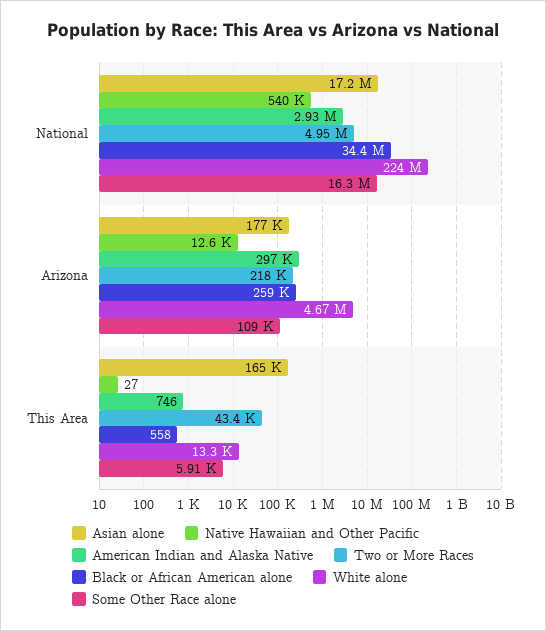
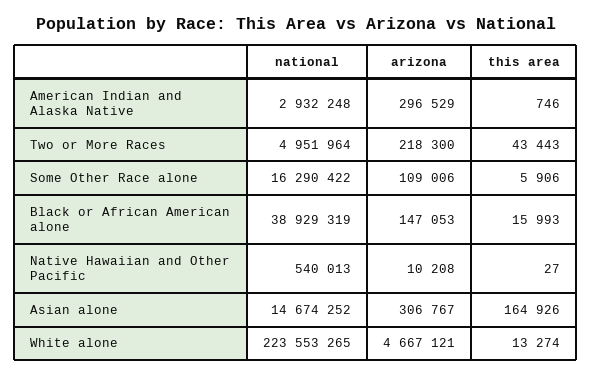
  {
    "Asian alone": {
-     "National": 17200000,
+     "National": 14674252,
-     "Arizona": 177000,
+     "Arizona": 306767,
      "This Area": 164926
    },
    "Native Hawaiian and Other Pacific": {
      "National": 540013,
-     "Arizona": 12600,
+     "Arizona": 10208,
      "This Area": 27
    },
    "American Indian and Alaska Native": {
      "National": 2932248,
      "Arizona": 296529,
      "This Area": 746
    },
    "Two or More Races": {
      "National": 4951964,
      "Arizona": 218300,
      "This Area": 43443
    },
    "Black or African American alone": {
-     "National": 34400000,
+     "National": 38929319,
-     "Arizona": 259000,
+     "Arizona": 147053,
-     "This Area": 558
+     "This Area": 15993
    },
    "White alone": {
      "National": 223553265,
      "Arizona": 4667121,
      "This Area": 13274
    },
    "Some Other Race alone": {
      "National": 16290422,
      "Arizona": 109006,
      "This Area": 5906
    }
  }

